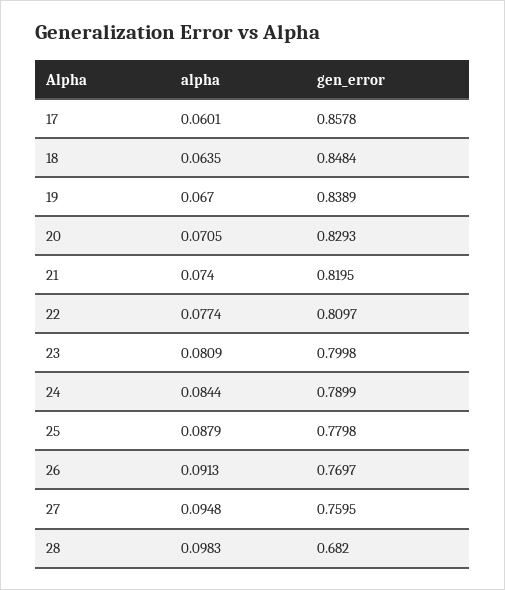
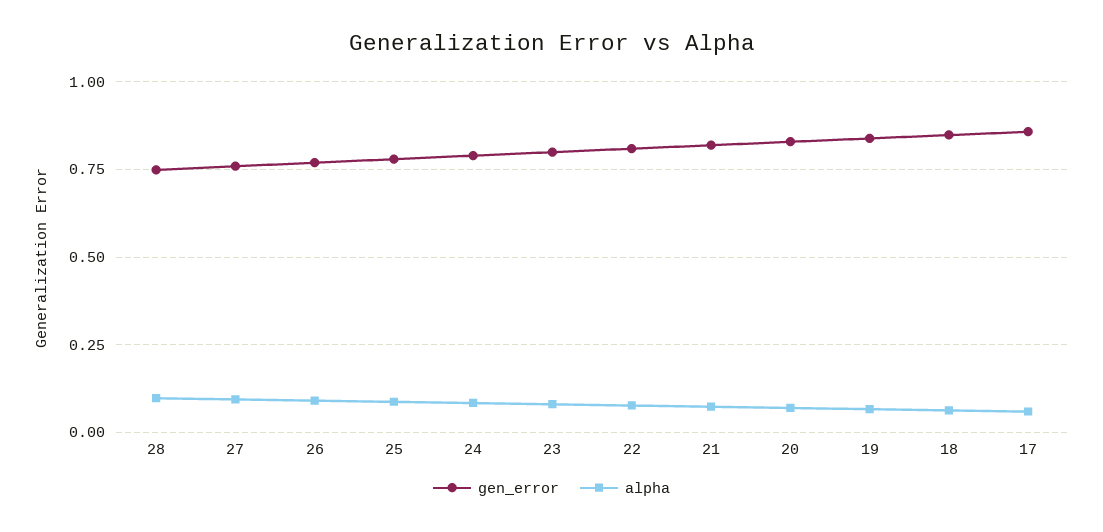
  {
    "alpha": {
      "17": 0.0601,
      "18": 0.0635,
      "19": 0.067,
      "20": 0.0705,
      "21": 0.074,
      "22": 0.0774,
      "23": 0.0809,
      "24": 0.0844,
      "25": 0.0879,
      "26": 0.0913,
      "27": 0.0948,
      "28": 0.0983
    },
    "gen_error": {
      "17": 0.8578,
      "18": 0.8484,
      "19": 0.8389,
      "20": 0.8293,
      "21": 0.8195,
      "22": 0.8097,
      "23": 0.7998,
      "24": 0.7899,
      "25": 0.7798,
      "26": 0.7697,
      "27": 0.7595,
-     "28": 0.682
+     "28": 0.75
    }
  }

